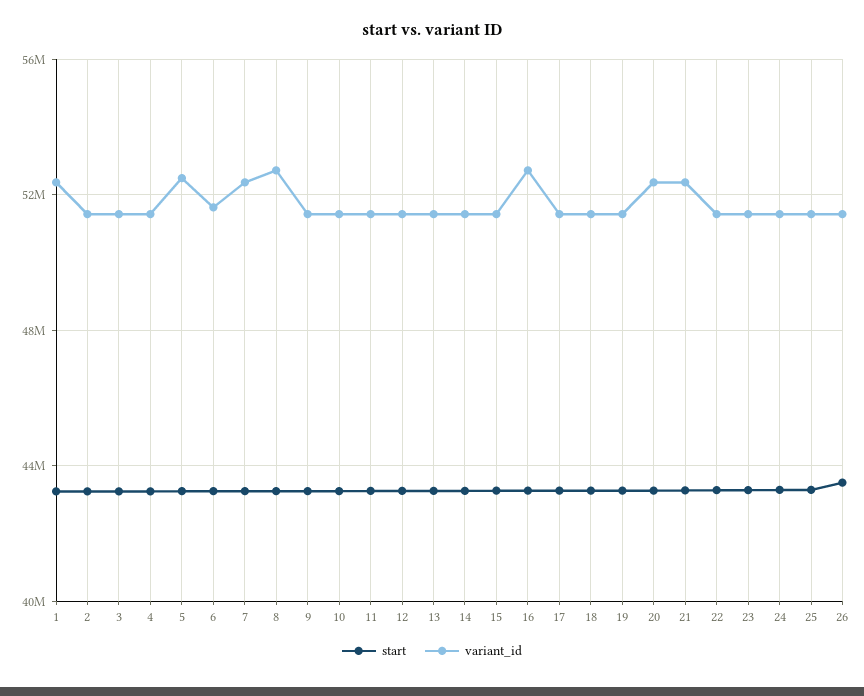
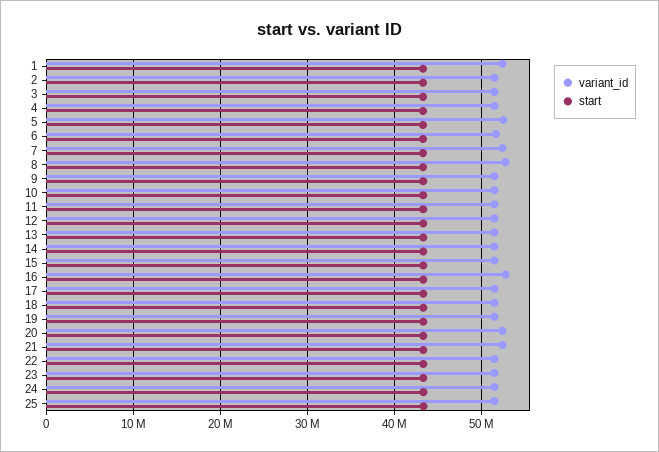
  {
    "start": {
      "1": 43000000,
      "2": 43000000,
      "3": 43000000,
      "4": 43000000,
      "5": 43500000,
      "6": 43500000,
      "7": 43500000,
      "8": 43500000,
      "9": 43500000,
      "10": 43500000,
      "11": 43500000,
      "12": 43500000,
      "13": 43500000,
      "14": 43500000,
      "15": 43500000,
      "16": 43500000,
      "17": 43500000,
      "18": 43500000,
      "19": 43500000,
      "20": 43500000,
      "21": 43500000,
      "22": 43500000,
      "23": 43500000,
      "24": 43500000,
-     "25": 43500000,
+     "25": 43500000
-     "26": 43500000
    },
    "variant_id": {
      "1": 52500000,
      "2": 51500000,
      "3": 51500000,
      "4": 51500000,
      "5": 52500000,
      "6": 51500000,
      "7": 52500000,
      "8": 52500000,
      "9": 51500000,
      "10": 51500000,
      "11": 51500000,
      "12": 51500000,
      "13": 51500000,
      "14": 51500000,
      "15": 51500000,
      "16": 52500000,
      "17": 51500000,
      "18": 51500000,
      "19": 51500000,
      "20": 52500000,
      "21": 52500000,
      "22": 51500000,
      "23": 51500000,
      "24": 51500000,
-     "25": 51500000,
+     "25": 51500000
-     "26": 51500000
    }
  }

